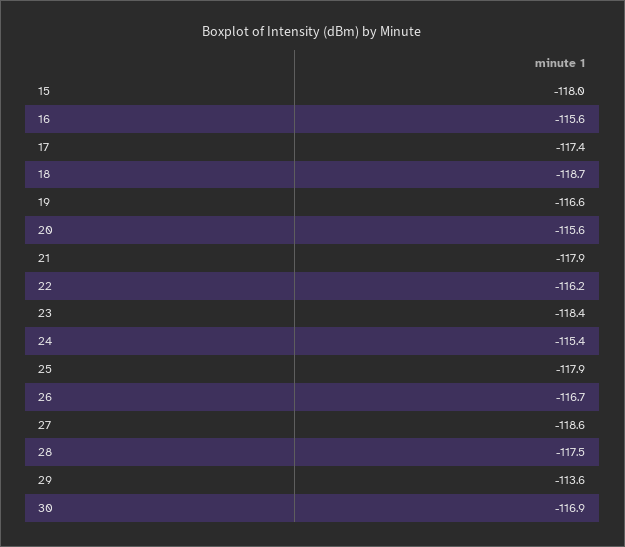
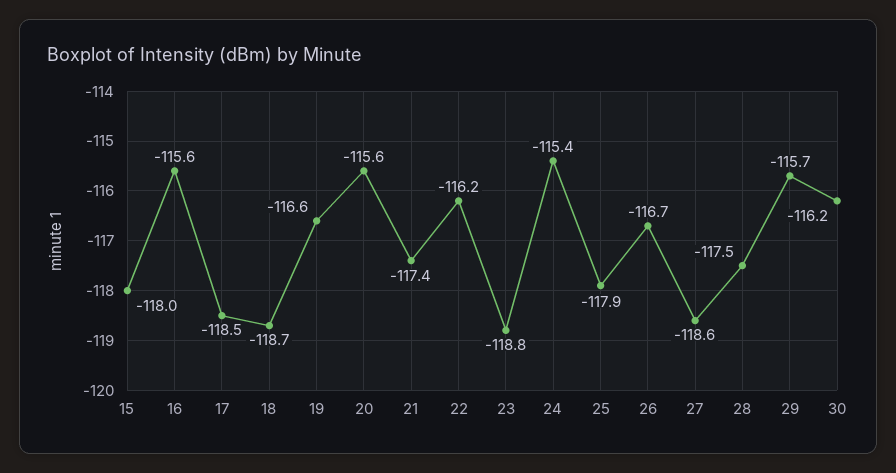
  {
    "15": -118,
    "16": -115.6,
-   "17": -117.4,
+   "17": -118.5,
    "18": -118.7,
    "19": -116.6,
    "20": -115.6,
-   "21": -117.9,
+   "21": -117.4,
    "22": -116.2,
-   "23": -118.4,
+   "23": -118.8,
    "24": -115.4,
    "25": -117.9,
    "26": -116.7,
    "27": -118.6,
    "28": -117.5,
-   "29": -113.6,
+   "29": -115.7,
-   "30": -116.9
+   "30": -116.2
  }

